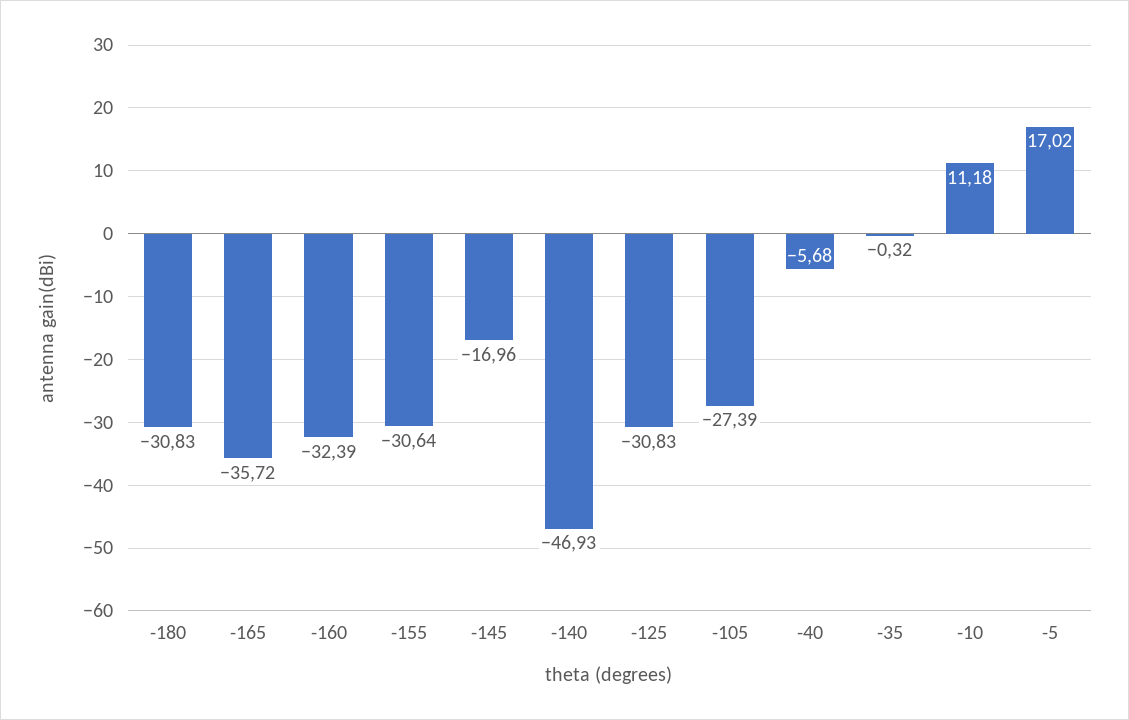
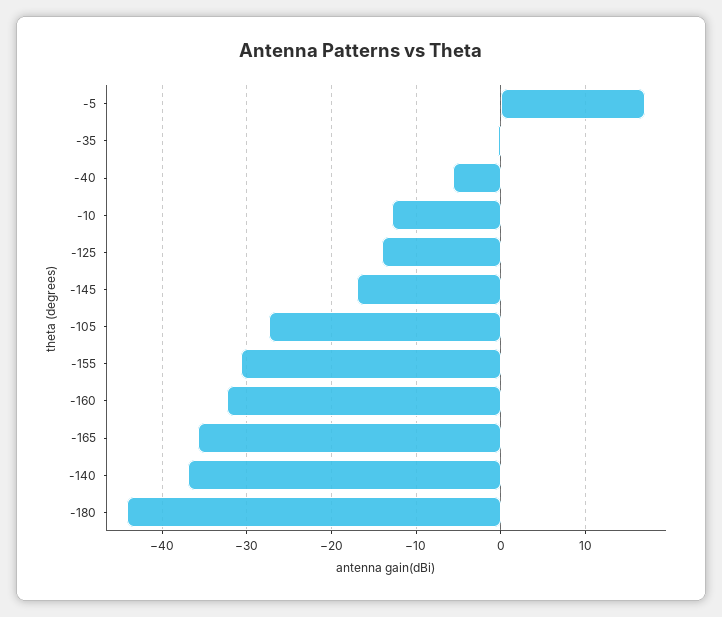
  {
-   "-180": -30.83,
+   "-180": -44,
    "-165": -35.72,
    "-160": -32.39,
    "-155": -30.64,
    "-145": -16.96,
-   "-140": -46.93,
+   "-140": -37,
-   "-125": -30.83,
+   "-125": -14,
    "-105": -27.39,
    "-40": -5.68,
    "-35": -0.32,
-   "-10": 11.18,
+   "-10": -13,
    "-5": 17.02
  }

